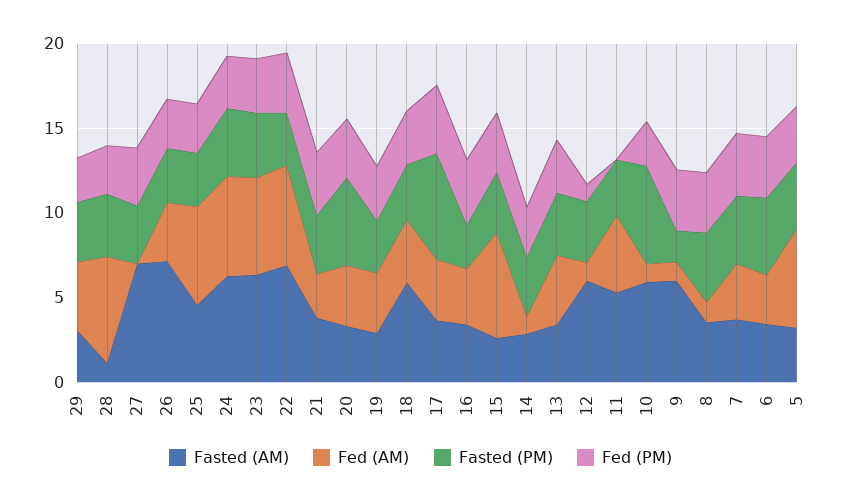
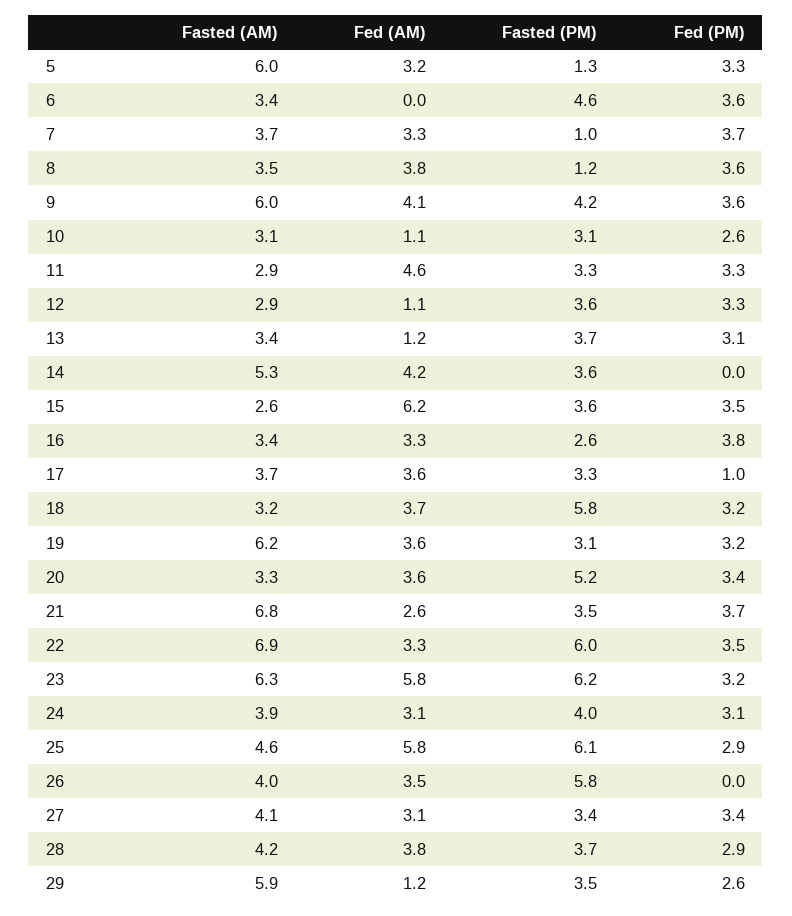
  {
    "Fasted (AM)": {
-     "29": 3,
+     "29": 5.9,
-     "28": 1,
+     "28": 4.2,
-     "27": 7,
+     "27": 4.1,
-     "26": 7,
+     "26": 4,
      "25": 4.6,
-     "24": 6,
+     "24": 3.9,
      "23": 6.3,
      "22": 6.9,
-     "21": 4,
+     "21": 6.8,
      "20": 3.3,
-     "19": 3,
+     "19": 6.2,
-     "18": 6,
+     "18": 3.2,
      "17": 3.7,
      "16": 3.4,
      "15": 2.6,
-     "14": 3,
+     "14": 5.3,
      "13": 3.4,
-     "12": 6,
+     "12": 2.9,
-     "11": 5,
+     "11": 2.9,
-     "10": 6,
+     "10": 3.1,
      "9": 6,
      "8": 3.5,
      "7": 3.7,
      "6": 3.4,
-     "5": 3
+     "5": 6
    },
    "Fed (AM)": {
-     "29": 4,
+     "29": 1.2,
-     "28": 6,
+     "28": 3.8,
-     "27": 0,
+     "27": 3.1,
      "26": 3.5,
      "25": 5.8,
-     "24": 6,
+     "24": 3.1,
      "23": 5.8,
-     "22": 6,
+     "22": 3.3,
      "21": 2.6,
      "20": 3.6,
      "19": 3.6,
      "18": 3.7,
      "17": 3.6,
      "16": 3.3,
      "15": 6.2,
-     "14": 1,
+     "14": 4.2,
-     "13": 4,
+     "13": 1.2,
      "12": 1.1,
      "11": 4.6,
      "10": 1.1,
-     "9": 1,
+     "9": 4.1,
-     "8": 1,
+     "8": 3.8,
      "7": 3.3,
-     "6": 3,
+     "6": 0,
-     "5": 6
+     "5": 3.2
    },
    "Fasted (PM)": {
      "29": 3.5,
      "28": 3.7,
      "27": 3.4,
-     "26": 3,
+     "26": 5.8,
-     "25": 3,
+     "25": 6.1,
      "24": 4,
-     "23": 4,
+     "23": 6.2,
-     "22": 3,
+     "22": 6,
      "21": 3.5,
      "20": 5.2,
      "19": 3.1,
-     "18": 3,
+     "18": 5.8,
-     "17": 6,
+     "17": 3.3,
      "16": 2.6,
      "15": 3.6,
      "14": 3.6,
      "13": 3.7,
      "12": 3.6,
      "11": 3.3,
-     "10": 6,
+     "10": 3.1,
-     "9": 2,
+     "9": 4.2,
-     "8": 4,
+     "8": 1.2,
-     "7": 4,
+     "7": 1,
      "6": 4.6,
-     "5": 4
+     "5": 1.3
    },
    "Fed (PM)": {
      "29": 2.6,
      "28": 2.9,
      "27": 3.4,
-     "26": 3,
+     "26": 0,
      "25": 2.9,
      "24": 3.1,
      "23": 3.2,
      "22": 3.5,
      "21": 3.7,
      "20": 3.4,
      "19": 3.2,
      "18": 3.2,
-     "17": 4,
+     "17": 1,
      "16": 3.8,
      "15": 3.5,
-     "14": 3,
+     "14": 0,
      "13": 3.1,
-     "12": 1,
+     "12": 3.3,
-     "11": 0,
+     "11": 3.3,
      "10": 2.6,
      "9": 3.6,
      "8": 3.6,
      "7": 3.7,
      "6": 3.6,
      "5": 3.3
    }
  }

